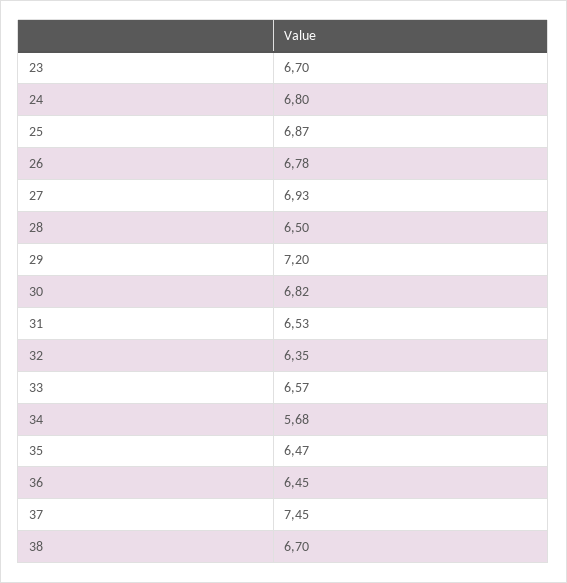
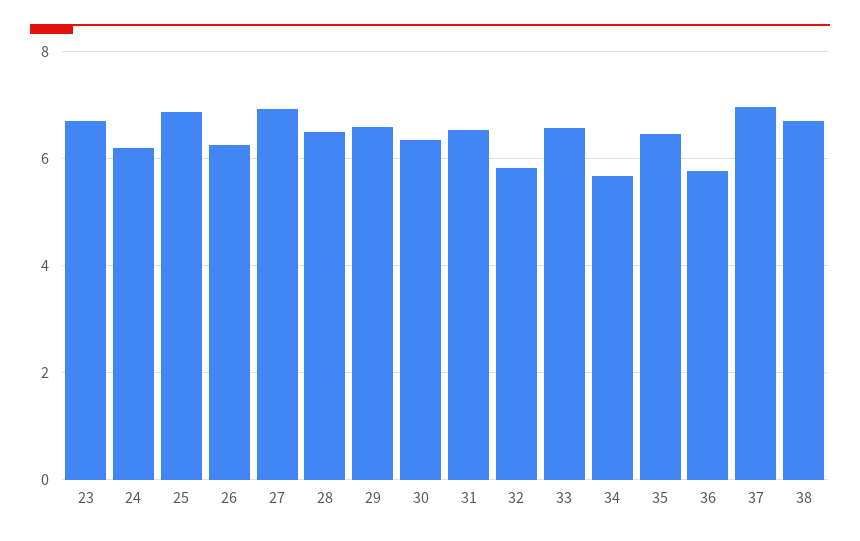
  {
    "23": 6.7,
-   "24": 6.8,
+   "24": 6.2,
    "25": 6.87,
-   "26": 6.78,
+   "26": 6.2,
    "27": 6.93,
    "28": 6.5,
-   "29": 7.2,
+   "29": 6.6,
-   "30": 6.82,
+   "30": 6.4,
    "31": 6.53,
-   "32": 6.35,
+   "32": 5.8,
    "33": 6.57,
    "34": 5.68,
    "35": 6.47,
-   "36": 6.45,
+   "36": 5.8,
-   "37": 7.45,
+   "37": 7,
    "38": 6.7
  }

